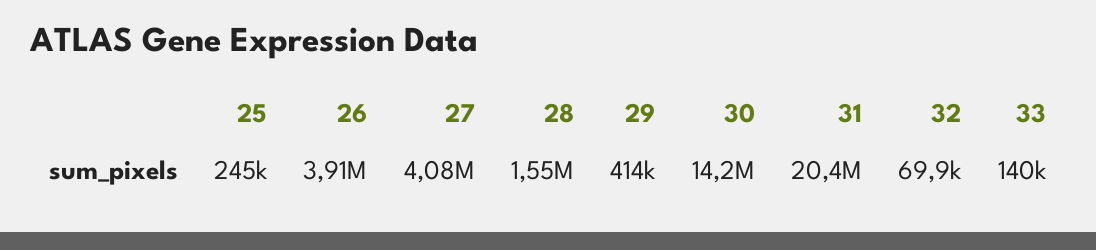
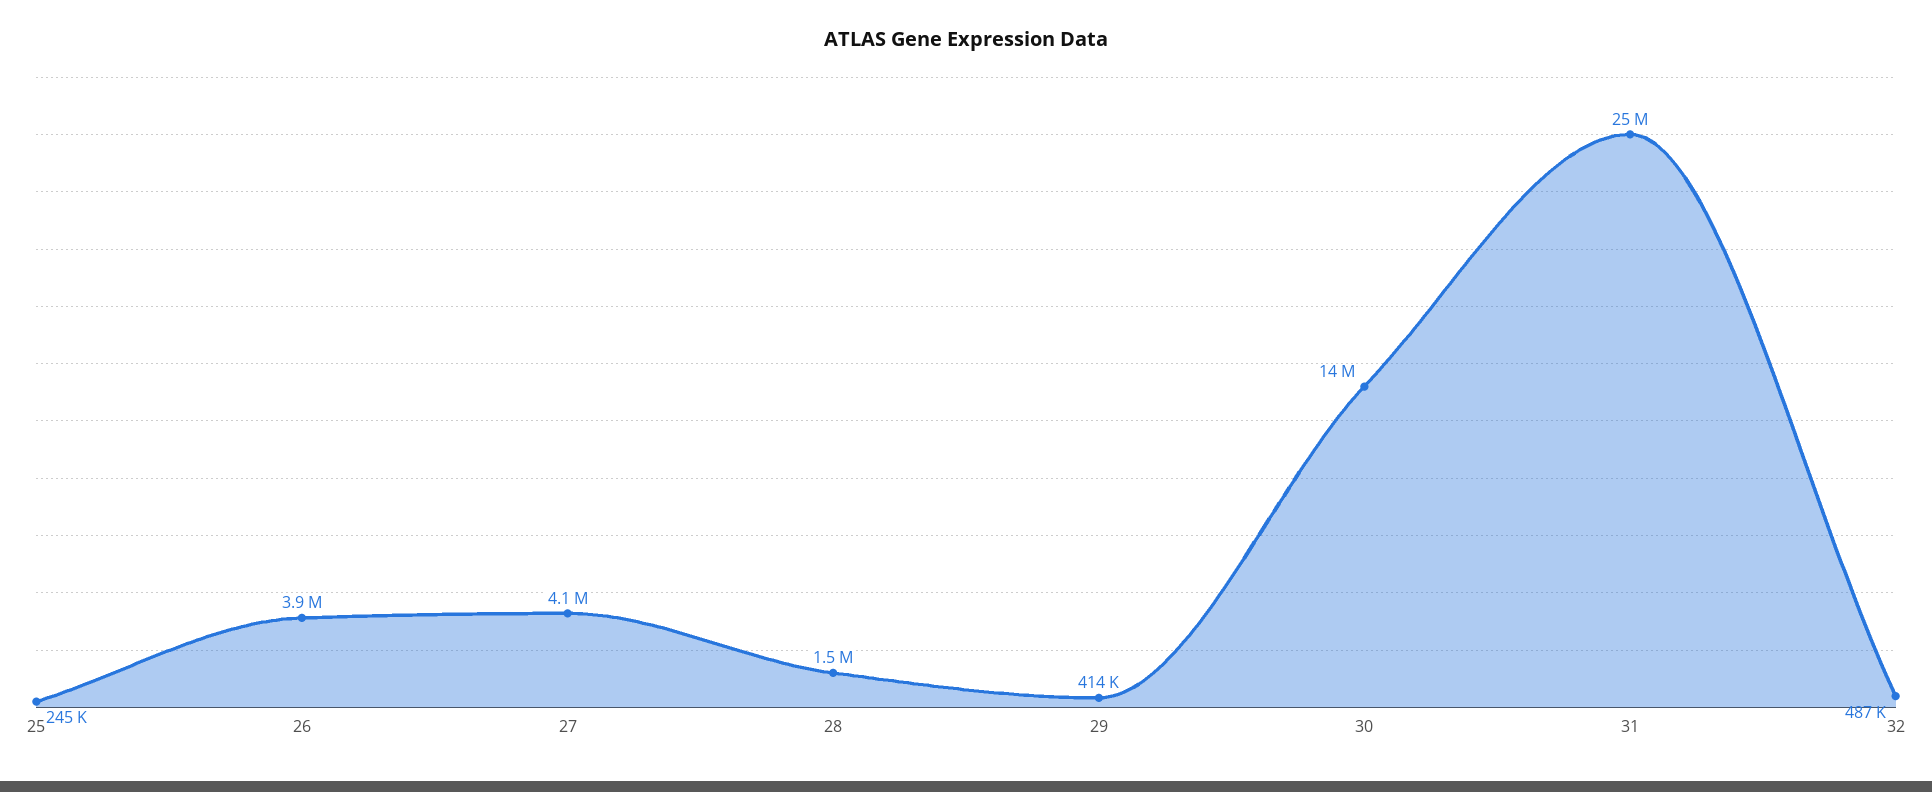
  {
    "25": 245000,
    "26": 3910000,
    "27": 4080000,
    "28": 1550000,
    "29": 414000,
    "30": 14200000,
-   "31": 20400000,
+   "31": 25000000,
-   "32": 69900,
+   "32": 487000
-   "33": 140000
  }

